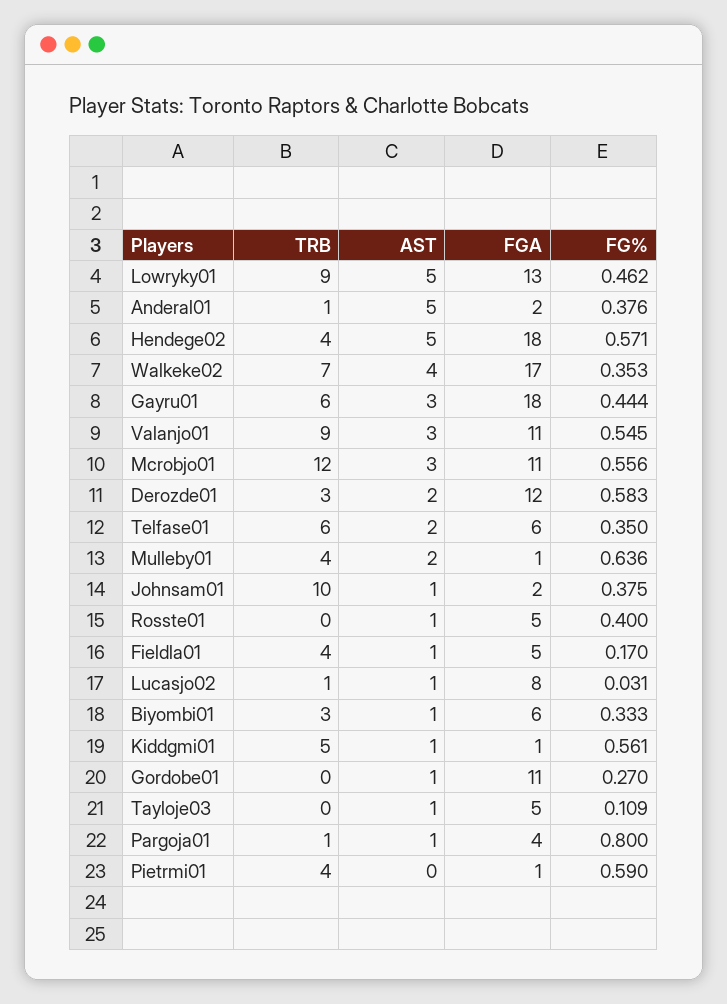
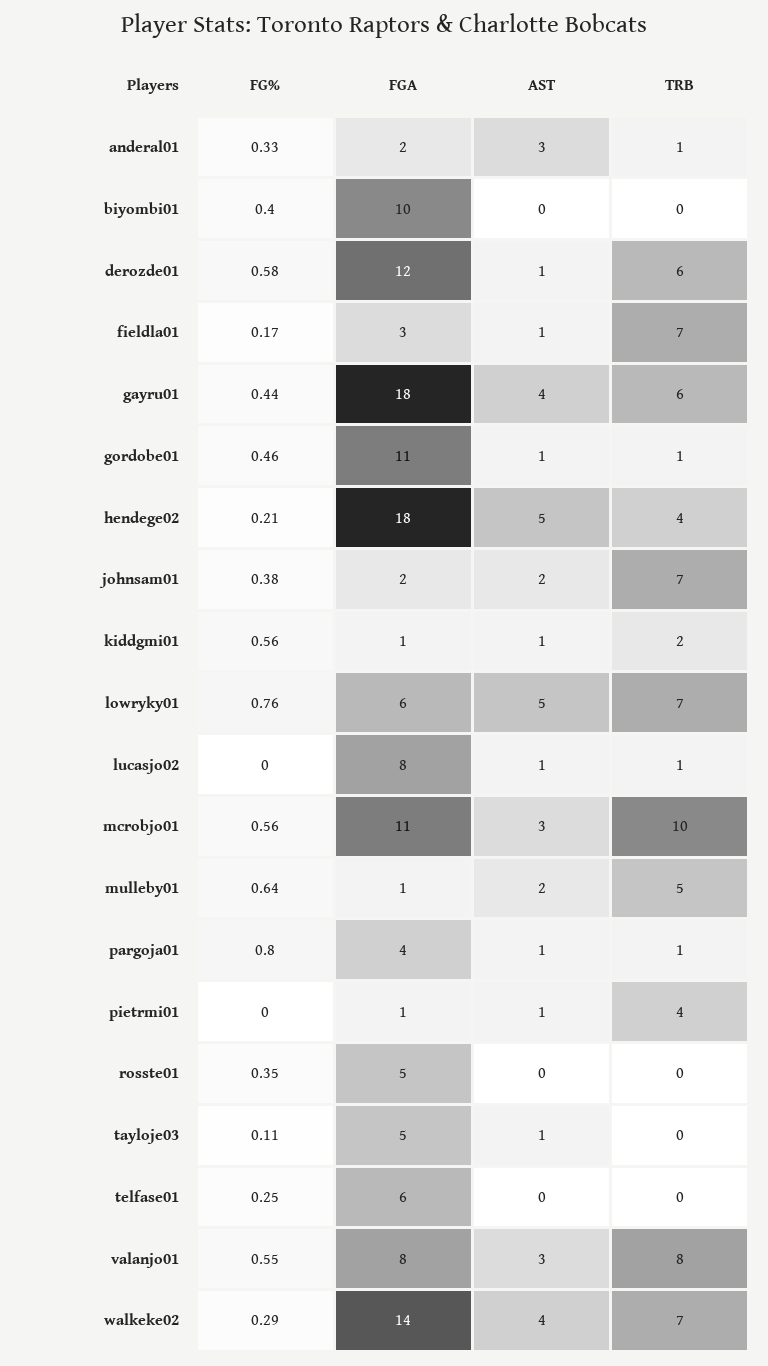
  {
    "TRB": {
-     "Lowryky01": 9,
+     "Lowryky01": 7,
      "Anderal01": 1,
      "Hendege02": 4,
      "Walkeke02": 7,
      "Gayru01": 6,
-     "Valanjo01": 9,
+     "Valanjo01": 8,
-     "Mcrobjo01": 12,
+     "Mcrobjo01": 10,
-     "Derozde01": 3,
+     "Derozde01": 6,
-     "Telfase01": 6,
+     "Telfase01": 0,
-     "Mulleby01": 4,
+     "Mulleby01": 5,
-     "Johnsam01": 10,
+     "Johnsam01": 7,
      "Rosste01": 0,
-     "Fieldla01": 4,
+     "Fieldla01": 7,
      "Lucasjo02": 1,
-     "Biyombi01": 3,
+     "Biyombi01": 0,
-     "Kiddgmi01": 5,
+     "Kiddgmi01": 2,
-     "Gordobe01": 0,
+     "Gordobe01": 1,
      "Tayloje03": 0,
      "Pargoja01": 1,
      "Pietrmi01": 4
    },
    "AST": {
      "Lowryky01": 5,
-     "Anderal01": 5,
+     "Anderal01": 3,
      "Hendege02": 5,
      "Walkeke02": 4,
-     "Gayru01": 3,
+     "Gayru01": 4,
      "Valanjo01": 3,
      "Mcrobjo01": 3,
-     "Derozde01": 2,
+     "Derozde01": 1,
-     "Telfase01": 2,
+     "Telfase01": 0,
      "Mulleby01": 2,
-     "Johnsam01": 1,
+     "Johnsam01": 2,
-     "Rosste01": 1,
+     "Rosste01": 0,
      "Fieldla01": 1,
      "Lucasjo02": 1,
-     "Biyombi01": 1,
+     "Biyombi01": 0,
      "Kiddgmi01": 1,
      "Gordobe01": 1,
      "Tayloje03": 1,
      "Pargoja01": 1,
-     "Pietrmi01": 0
+     "Pietrmi01": 1
    },
    "FGA": {
-     "Lowryky01": 13,
+     "Lowryky01": 6,
      "Anderal01": 2,
      "Hendege02": 18,
-     "Walkeke02": 17,
+     "Walkeke02": 14,
      "Gayru01": 18,
-     "Valanjo01": 11,
+     "Valanjo01": 8,
      "Mcrobjo01": 11,
      "Derozde01": 12,
      "Telfase01": 6,
      "Mulleby01": 1,
      "Johnsam01": 2,
      "Rosste01": 5,
-     "Fieldla01": 5,
+     "Fieldla01": 3,
      "Lucasjo02": 8,
-     "Biyombi01": 6,
+     "Biyombi01": 10,
      "Kiddgmi01": 1,
      "Gordobe01": 11,
      "Tayloje03": 5,
      "Pargoja01": 4,
      "Pietrmi01": 1
    },
    "FG%": {
-     "Lowryky01": 0.462,
+     "Lowryky01": 0.76,
-     "Anderal01": 0.376,
+     "Anderal01": 0.33,
-     "Hendege02": 0.571,
+     "Hendege02": 0.21,
-     "Walkeke02": 0.353,
+     "Walkeke02": 0.29,
      "Gayru01": 0.444,
      "Valanjo01": 0.545,
      "Mcrobjo01": 0.556,
      "Derozde01": 0.583,
-     "Telfase01": 0.35,
+     "Telfase01": 0.25,
      "Mulleby01": 0.636,
      "Johnsam01": 0.375,
-     "Rosste01": 0.4,
+     "Rosste01": 0.35,
      "Fieldla01": 0.17,
-     "Lucasjo02": 0.031,
+     "Lucasjo02": 0,
-     "Biyombi01": 0.333,
+     "Biyombi01": 0.4,
      "Kiddgmi01": 0.561,
-     "Gordobe01": 0.27,
+     "Gordobe01": 0.46,
      "Tayloje03": 0.109,
      "Pargoja01": 0.8,
-     "Pietrmi01": 0.59
+     "Pietrmi01": 0
    }
  }

